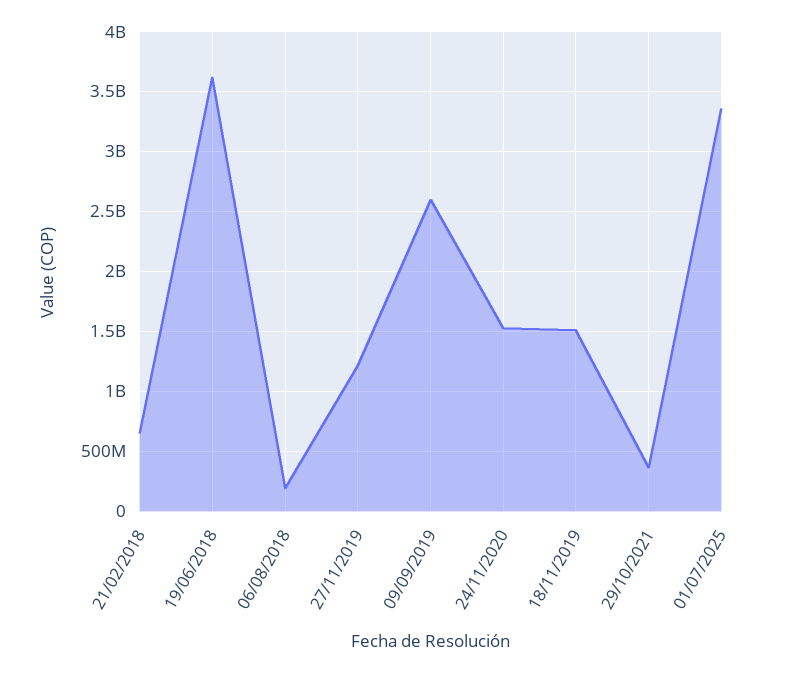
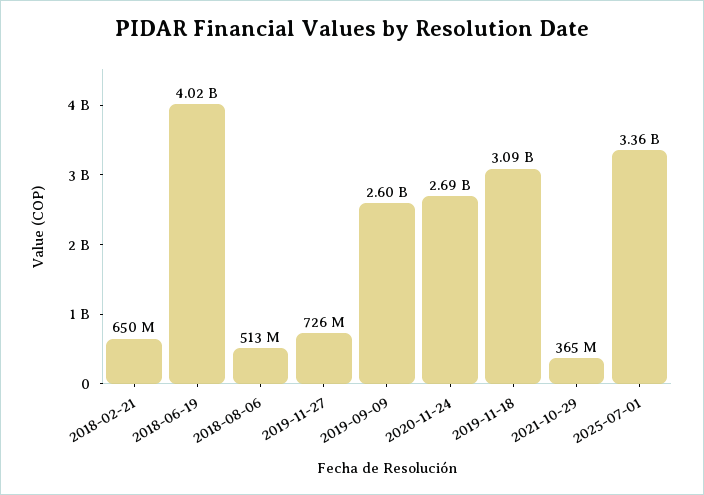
  {
    "21/02/2018": 650000000,
-   "19/06/2018": 3600000000,
+   "19/06/2018": 4020000000,
-   "06/08/2018": 200000000,
+   "06/08/2018": 513000000,
-   "27/11/2019": 1200000000,
+   "27/11/2019": 726000000,
    "09/09/2019": 2600000000,
-   "24/11/2020": 1500000000,
+   "24/11/2020": 2690000000,
-   "18/11/2019": 1500000000,
+   "18/11/2019": 3090000000,
    "29/10/2021": 365000000,
    "01/07/2025": 3360000000
  }

